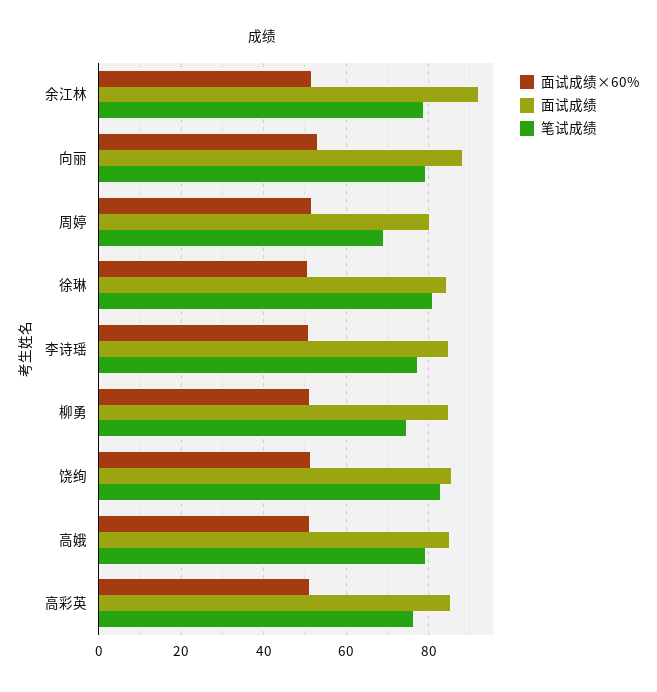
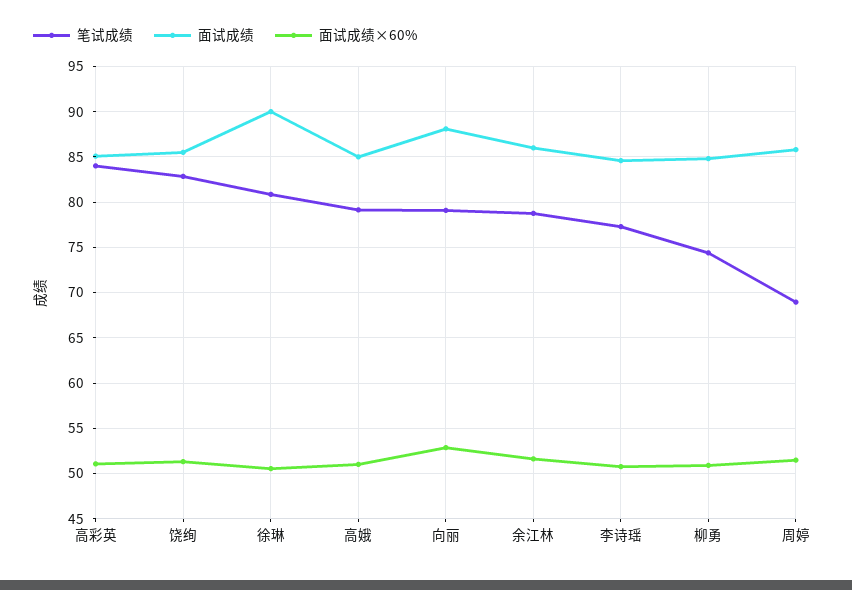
  {
    "面试成绩×60%": {
      "余江林": 52,
      "向丽": 53,
      "周婷": 51,
      "徐琳": 51,
      "李诗瑶": 51,
      "柳勇": 51,
      "饶绚": 51,
      "高娥": 51,
      "高彩英": 51
    },
    "面试成绩": {
-     "余江林": 92,
+     "余江林": 86,
      "向丽": 88,
-     "周婷": 80,
+     "周婷": 86,
-     "徐琳": 84,
+     "徐琳": 90,
      "李诗瑶": 85,
      "柳勇": 85,
      "饶绚": 86,
      "高娥": 85,
      "高彩英": 85
    },
    "笔试成绩": {
      "余江林": 79,
      "向丽": 79,
      "周婷": 69,
      "徐琳": 81,
      "李诗瑶": 77,
      "柳勇": 74,
      "饶绚": 83,
      "高娥": 79,
-     "高彩英": 76
+     "高彩英": 84
    }
  }

